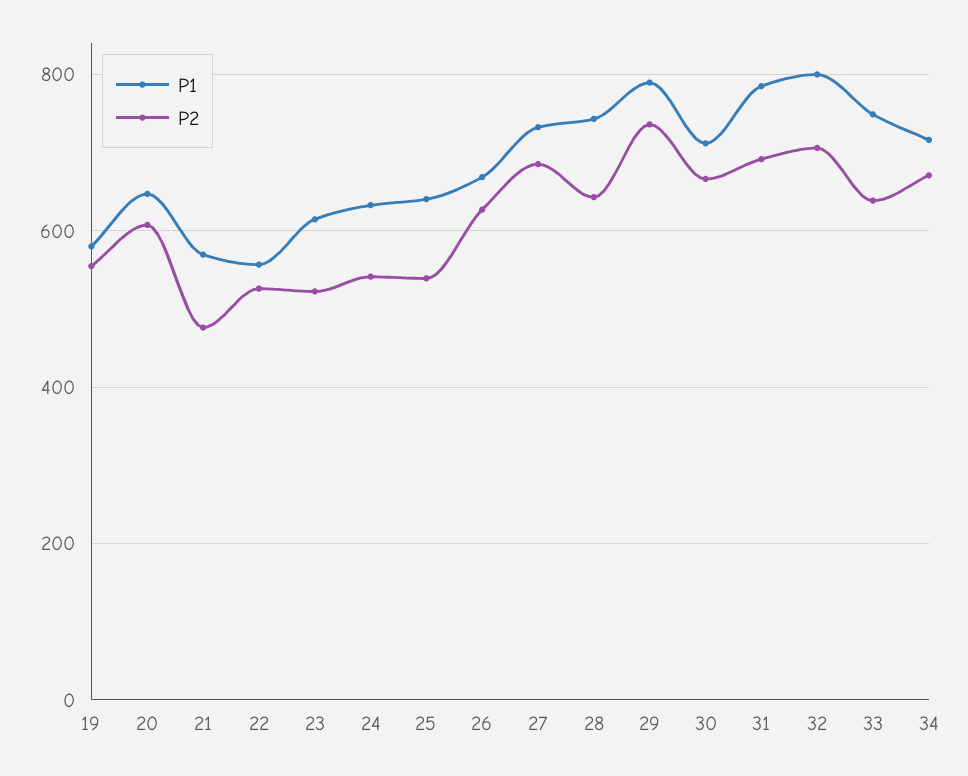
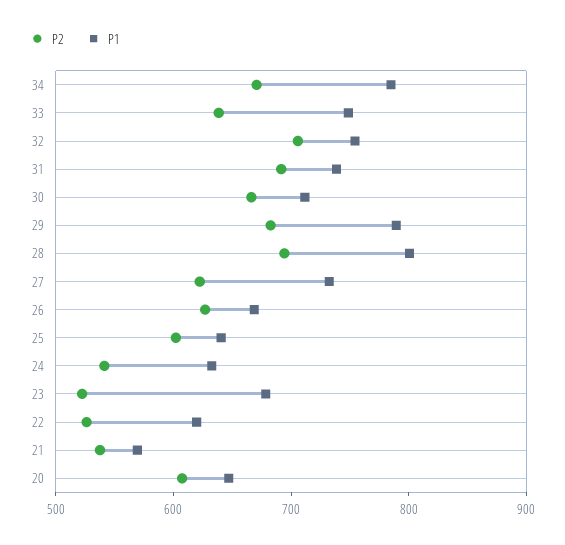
  {
    "P1": {
-     "19": 580,
      "20": 640,
      "21": 560,
-     "22": 560,
+     "22": 620,
-     "23": 620,
+     "23": 680,
      "24": 640,
      "25": 640,
      "26": 660,
      "27": 740,
-     "28": 740,
+     "28": 800,
      "29": 780,
      "30": 720,
-     "31": 780,
+     "31": 740,
-     "32": 800,
+     "32": 760,
      "33": 740,
-     "34": 720
+     "34": 780
    },
    "P2": {
-     "19": 560,
      "20": 600,
-     "21": 480,
+     "21": 540,
      "22": 520,
      "23": 520,
      "24": 540,
-     "25": 540,
+     "25": 600,
      "26": 620,
-     "27": 680,
+     "27": 620,
-     "28": 640,
+     "28": 700,
-     "29": 740,
+     "29": 680,
      "30": 660,
      "31": 700,
      "32": 700,
      "33": 640,
      "34": 680
    }
  }

